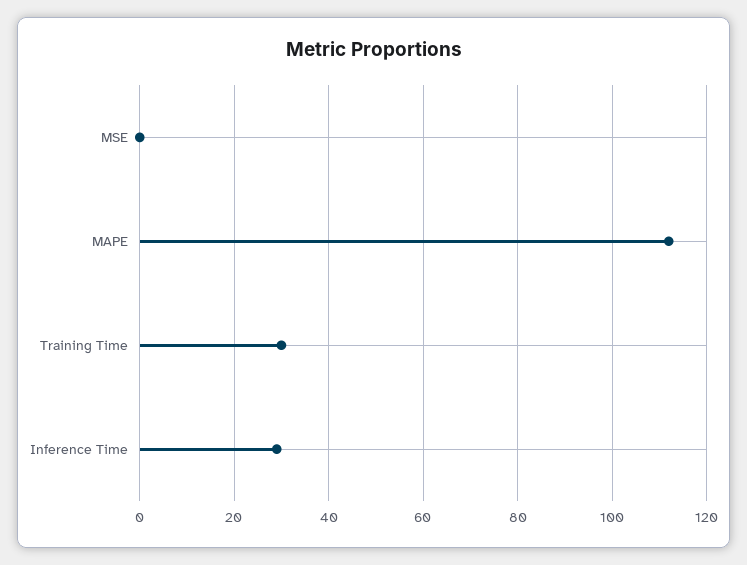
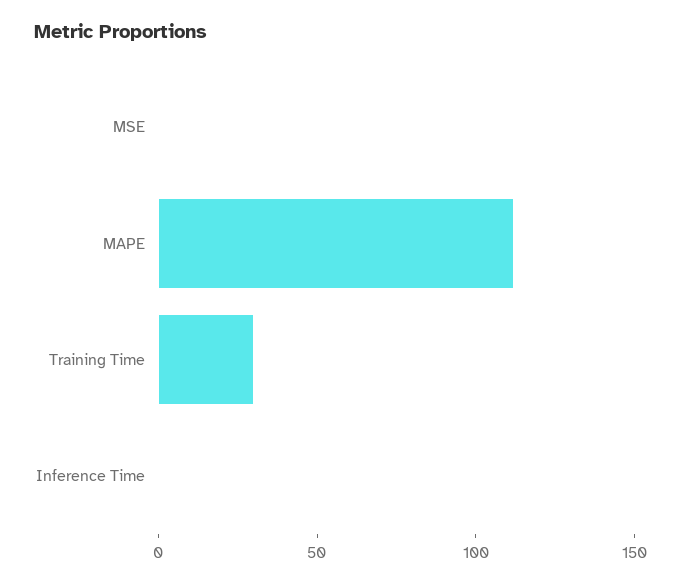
  {
    "MSE": 0,
    "MAPE": 110,
    "Training Time": 30,
-   "Inference Time": 30
+   "Inference Time": 0
  }

